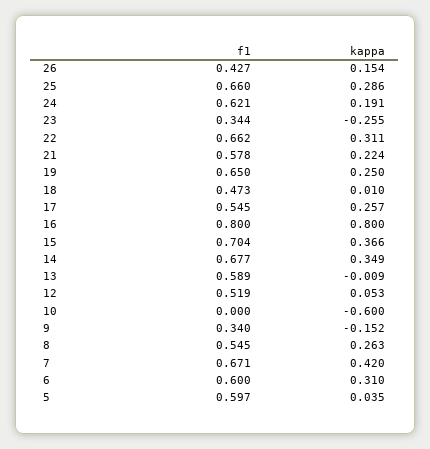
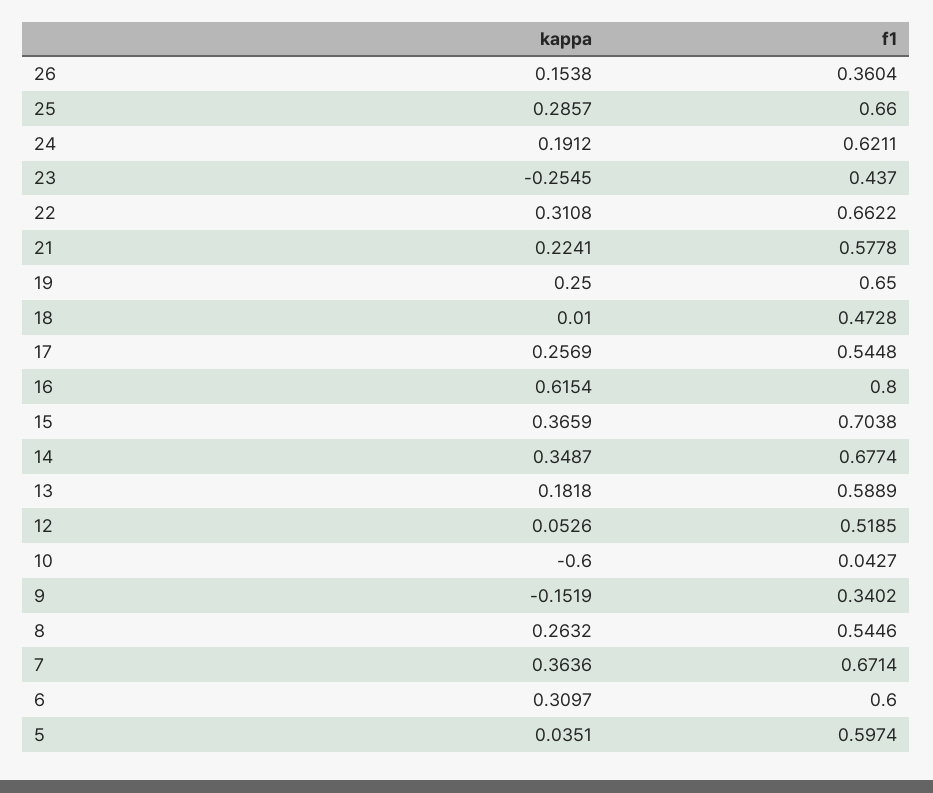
  {
    "f1": {
-     "26": 0.427,
+     "26": 0.3604,
      "25": 0.66,
      "24": 0.6211,
-     "23": 0.344,
+     "23": 0.437,
      "22": 0.6622,
      "21": 0.5778,
      "19": 0.65,
      "18": 0.4728,
      "17": 0.5448,
      "16": 0.8,
      "15": 0.7038,
      "14": 0.6774,
      "13": 0.5889,
      "12": 0.5185,
-     "10": 0,
+     "10": 0.0427,
      "9": 0.3402,
      "8": 0.5446,
      "7": 0.6714,
      "6": 0.6,
      "5": 0.5974
    },
    "kappa": {
      "26": 0.1538,
      "25": 0.2857,
      "24": 0.1912,
      "23": -0.2545,
      "22": 0.3108,
      "21": 0.2241,
      "19": 0.25,
      "18": 0.01,
      "17": 0.2569,
-     "16": 0.8,
+     "16": 0.6154,
      "15": 0.3659,
      "14": 0.3487,
-     "13": -0.009,
+     "13": 0.1818,
      "12": 0.0526,
      "10": -0.6,
      "9": -0.1519,
      "8": 0.2632,
-     "7": 0.42,
+     "7": 0.3636,
      "6": 0.3097,
      "5": 0.0351
    }
  }

